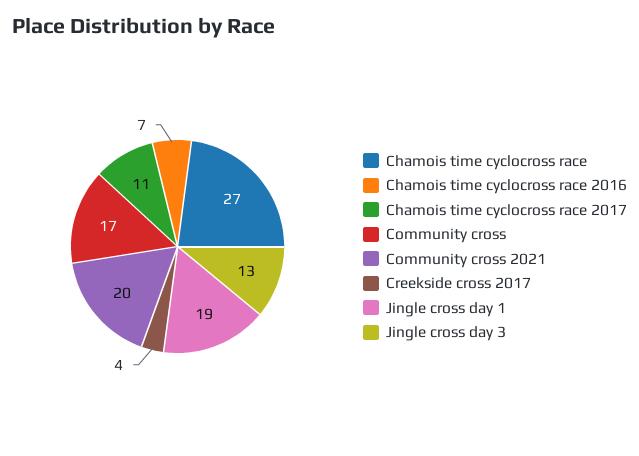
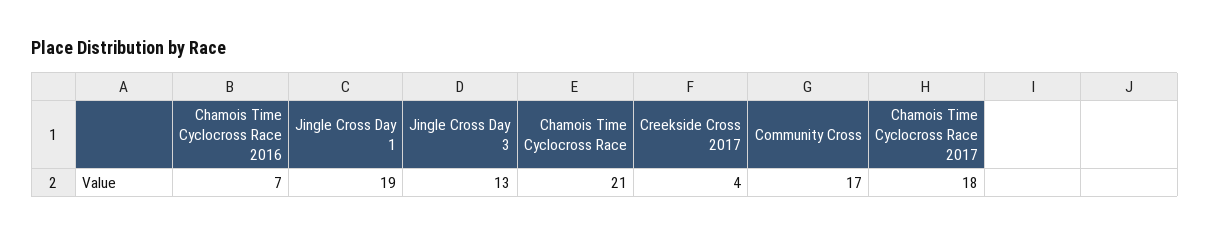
  {
-   "Chamois time cyclocross race": 27,
+   "Chamois time cyclocross race": 21,
    "Chamois time cyclocross race 2016": 7,
-   "Chamois time cyclocross race 2017": 11,
+   "Chamois time cyclocross race 2017": 18,
    "Community cross": 17,
-   "Community cross 2021": 20,
    "Creekside cross 2017": 4,
    "Jingle cross day 1": 19,
    "Jingle cross day 3": 13
  }

